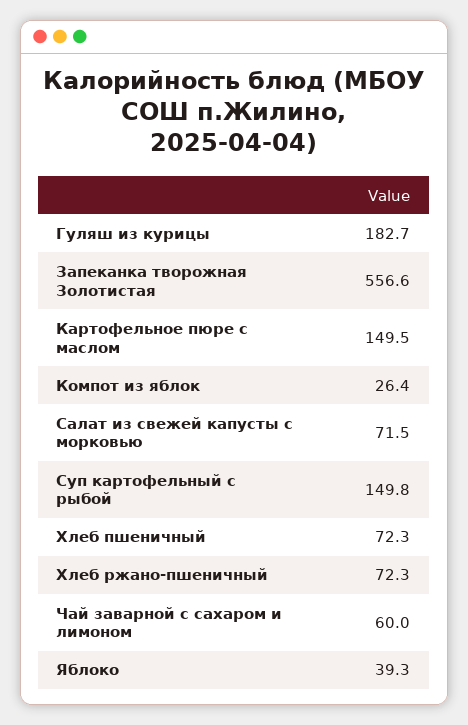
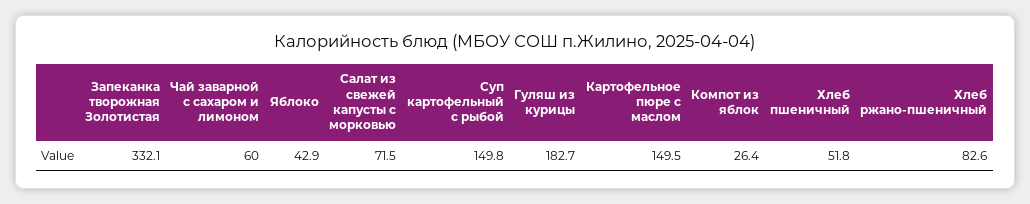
  {
    "Гуляш из курицы": 182.7,
-   "Запеканка творожная Золотистая": 556.6,
+   "Запеканка творожная Золотистая": 332.1,
    "Картофельное пюре с маслом": 149.5,
    "Компот из яблок": 26.4,
    "Салат из свежей капусты с морковью": 71.5,
    "Суп картофельный с рыбой": 149.8,
-   "Хлеб пшеничный": 72.3,
+   "Хлеб пшеничный": 51.8,
-   "Хлеб ржано-пшеничный": 72.3,
+   "Хлеб ржано-пшеничный": 82.6,
    "Чай заварной с сахаром и лимоном": 60,
-   "Яблоко": 39.3
+   "Яблоко": 42.9
  }

